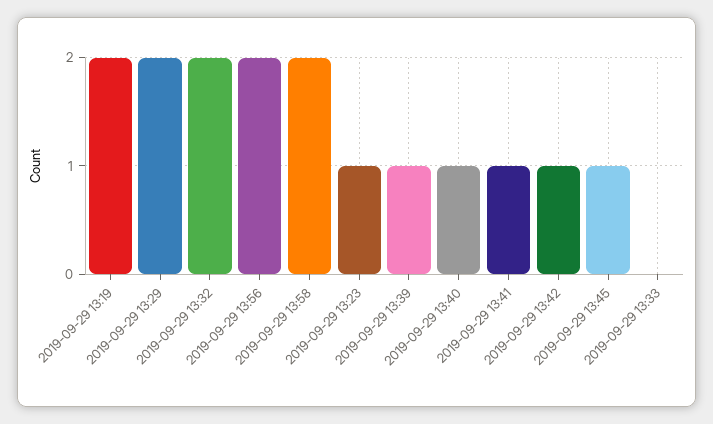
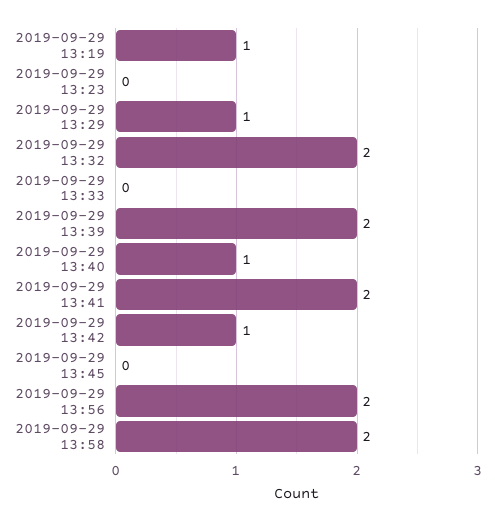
  {
-   "2019-09-29 13:19": 2,
+   "2019-09-29 13:19": 1,
-   "2019-09-29 13:29": 2,
+   "2019-09-29 13:29": 1,
    "2019-09-29 13:32": 2,
    "2019-09-29 13:56": 2,
    "2019-09-29 13:58": 2,
-   "2019-09-29 13:23": 1,
+   "2019-09-29 13:23": 0,
-   "2019-09-29 13:39": 1,
+   "2019-09-29 13:39": 2,
    "2019-09-29 13:40": 1,
-   "2019-09-29 13:41": 1,
+   "2019-09-29 13:41": 2,
    "2019-09-29 13:42": 1,
-   "2019-09-29 13:45": 1,
+   "2019-09-29 13:45": 0,
    "2019-09-29 13:33": 0
  }

